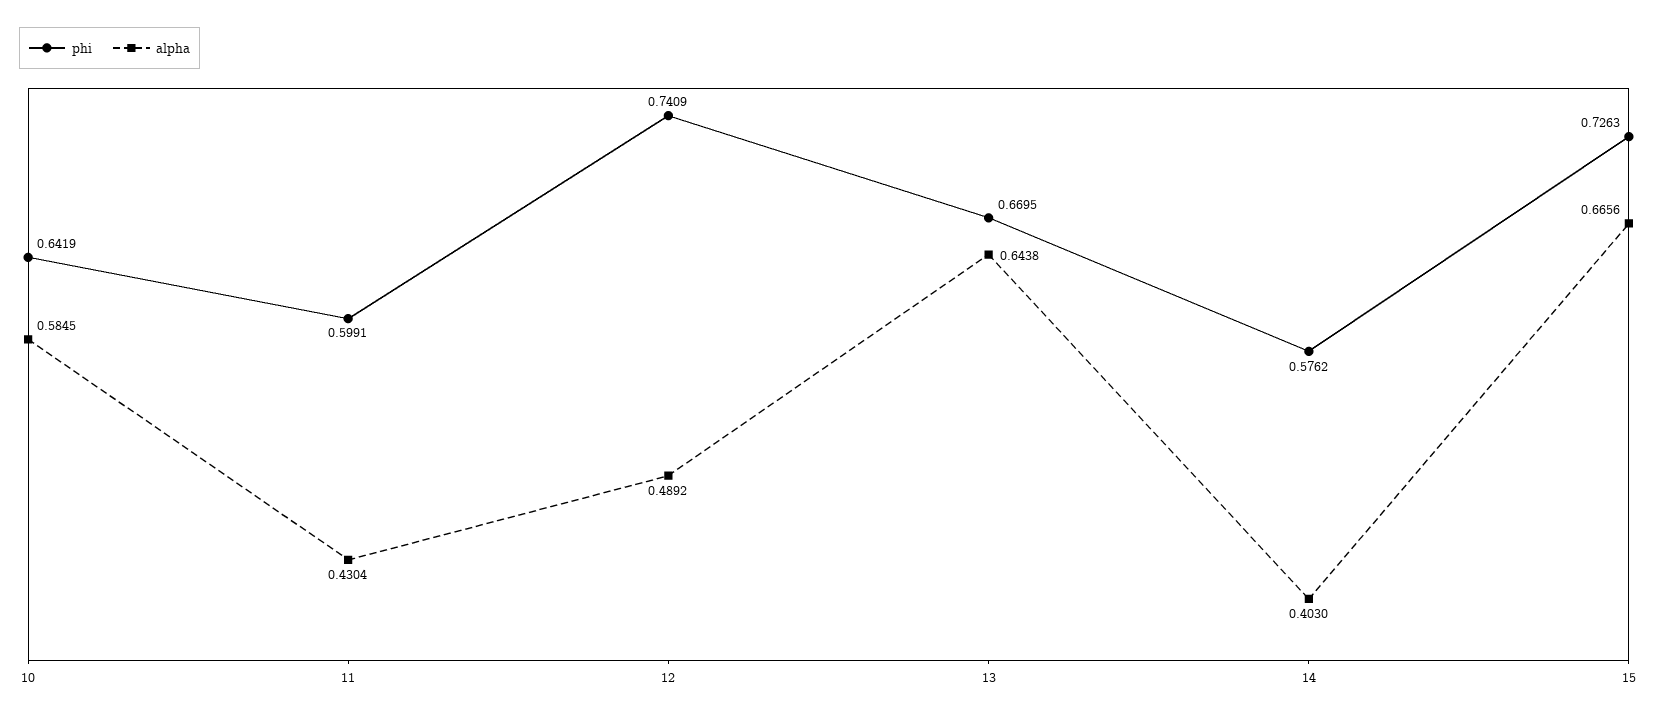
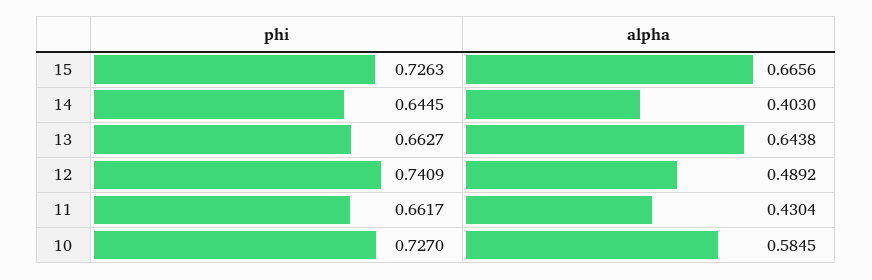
  {
    "phi": {
-     "10": 0.6419,
+     "10": 0.727,
-     "11": 0.5991,
+     "11": 0.6617,
      "12": 0.7409,
-     "13": 0.6695,
+     "13": 0.6627,
-     "14": 0.5762,
+     "14": 0.6445,
      "15": 0.7263
    },
    "alpha": {
      "10": 0.5845,
      "11": 0.4304,
      "12": 0.4892,
      "13": 0.6438,
      "14": 0.403,
      "15": 0.6656
    }
  }

